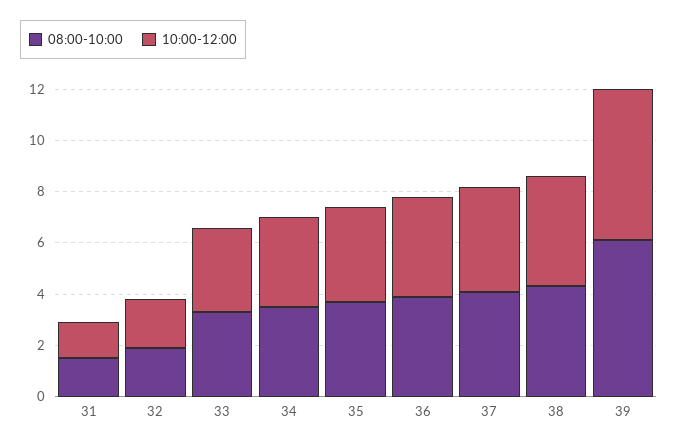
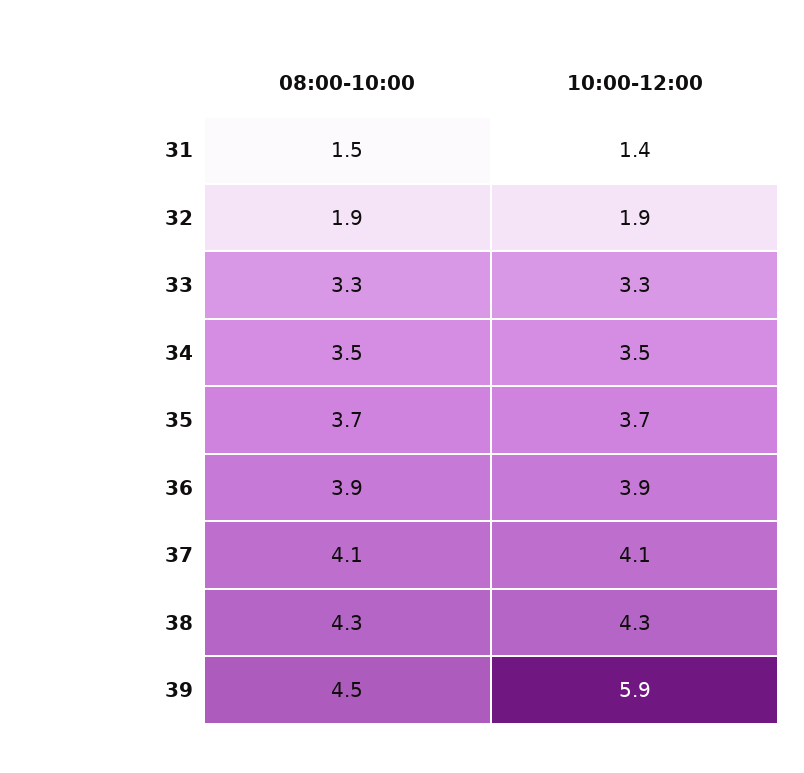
  {
    "08:00-10:00": {
      "31": 1.5,
      "32": 1.9,
      "33": 3.3,
      "34": 3.5,
      "35": 3.7,
      "36": 3.9,
      "37": 4.1,
      "38": 4.3,
-     "39": 6
+     "39": 4.5
    },
    "10:00-12:00": {
      "31": 1.4,
      "32": 1.9,
      "33": 3.3,
      "34": 3.5,
      "35": 3.7,
      "36": 3.9,
      "37": 4.1,
      "38": 4.3,
      "39": 5.9
    }
  }

